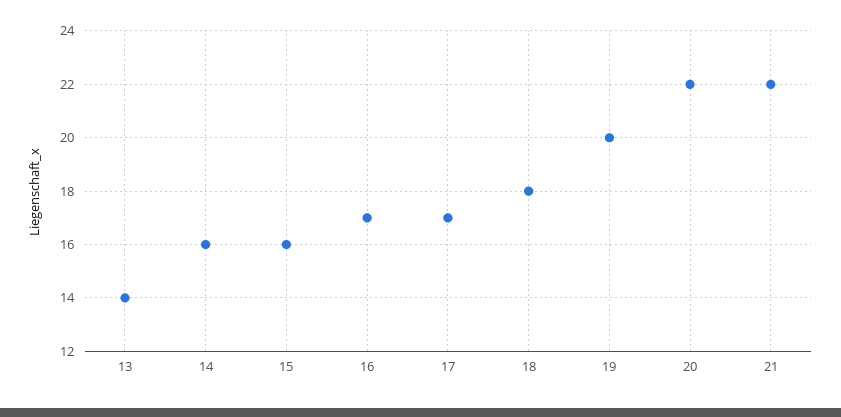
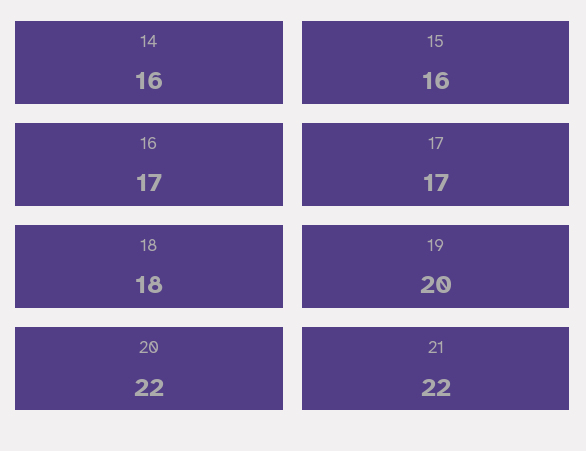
  {
-   "13": 14,
    "14": 16,
    "15": 16,
    "16": 17,
    "17": 17,
    "18": 18,
    "19": 20,
    "20": 22,
    "21": 22
  }

